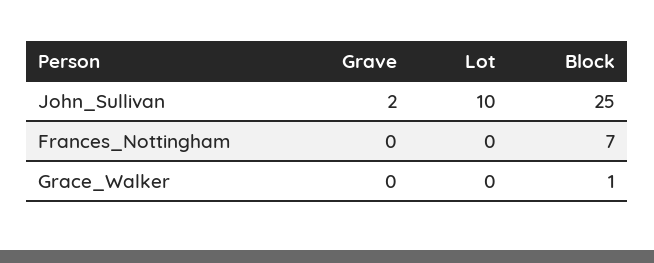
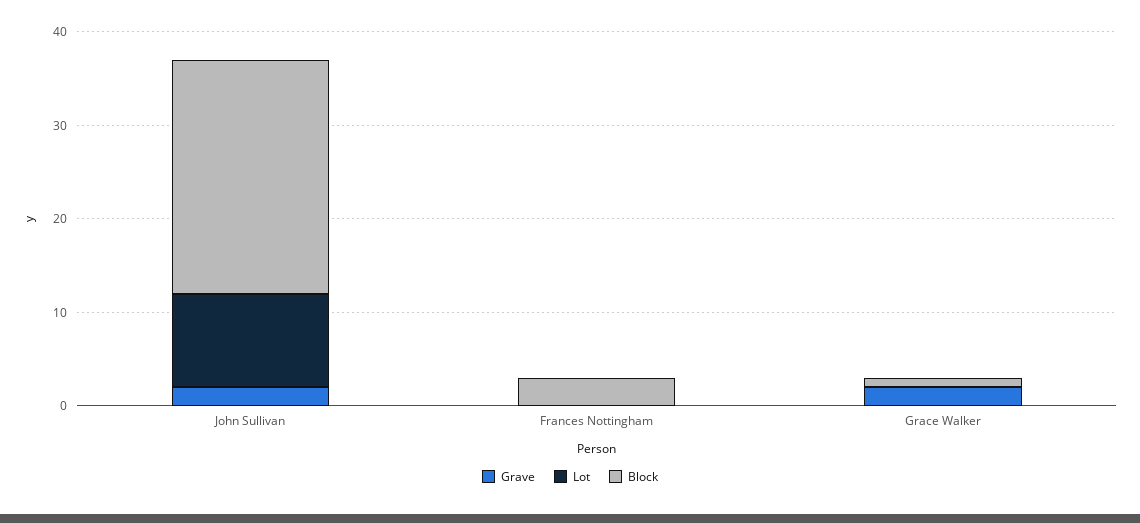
  {
    "Grave": {
      "John_Sullivan": 2,
      "Frances_Nottingham": 0,
-     "Grace_Walker": 0
+     "Grace_Walker": 2
    },
    "Lot": {
      "John_Sullivan": 10,
      "Frances_Nottingham": 0,
      "Grace_Walker": 0
    },
    "Block": {
      "John_Sullivan": 25,
-     "Frances_Nottingham": 7,
+     "Frances_Nottingham": 3,
      "Grace_Walker": 1
    }
  }

